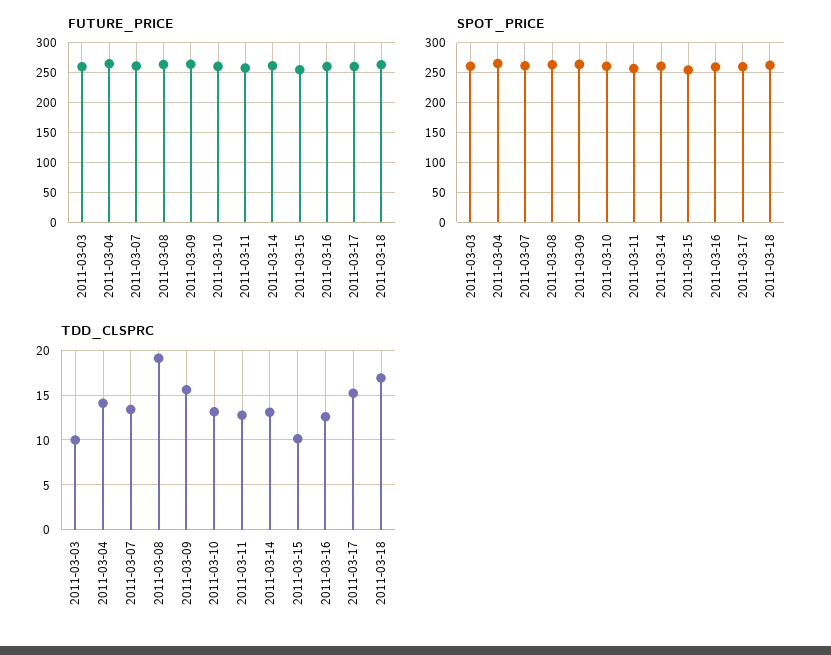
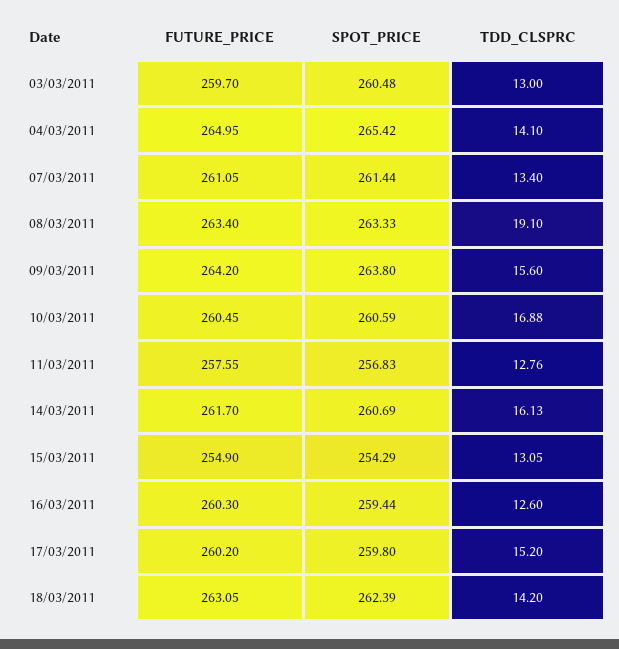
  {
    "FUTURE_PRICE": {
      "2011-03-03": 259.7,
      "2011-03-04": 264.95,
      "2011-03-07": 261.05,
      "2011-03-08": 263.4,
      "2011-03-09": 264.2,
      "2011-03-10": 260.45,
      "2011-03-11": 257.55,
      "2011-03-14": 261.7,
      "2011-03-15": 254.9,
      "2011-03-16": 260.3,
      "2011-03-17": 260.2,
      "2011-03-18": 263.05
    },
    "SPOT_PRICE": {
      "2011-03-03": 260.48,
      "2011-03-04": 265.42,
      "2011-03-07": 261.44,
      "2011-03-08": 263.33,
      "2011-03-09": 263.8,
      "2011-03-10": 260.59,
      "2011-03-11": 256.83,
      "2011-03-14": 260.69,
      "2011-03-15": 254.29,
      "2011-03-16": 259.44,
      "2011-03-17": 259.8,
      "2011-03-18": 262.39
    },
    "TDD_CLSPRC": {
-     "2011-03-03": 10,
+     "2011-03-03": 13,
      "2011-03-04": 14.1,
      "2011-03-07": 13.4,
      "2011-03-08": 19.1,
      "2011-03-09": 15.6,
-     "2011-03-10": 13,
+     "2011-03-10": 16.88,
      "2011-03-11": 12.76,
-     "2011-03-14": 13,
+     "2011-03-14": 16.13,
-     "2011-03-15": 10,
+     "2011-03-15": 13.05,
      "2011-03-16": 12.6,
      "2011-03-17": 15.2,
-     "2011-03-18": 17
+     "2011-03-18": 14.2
    }
  }

